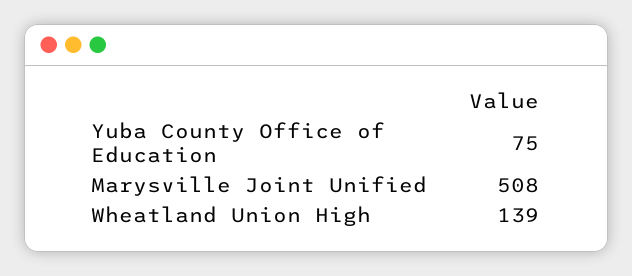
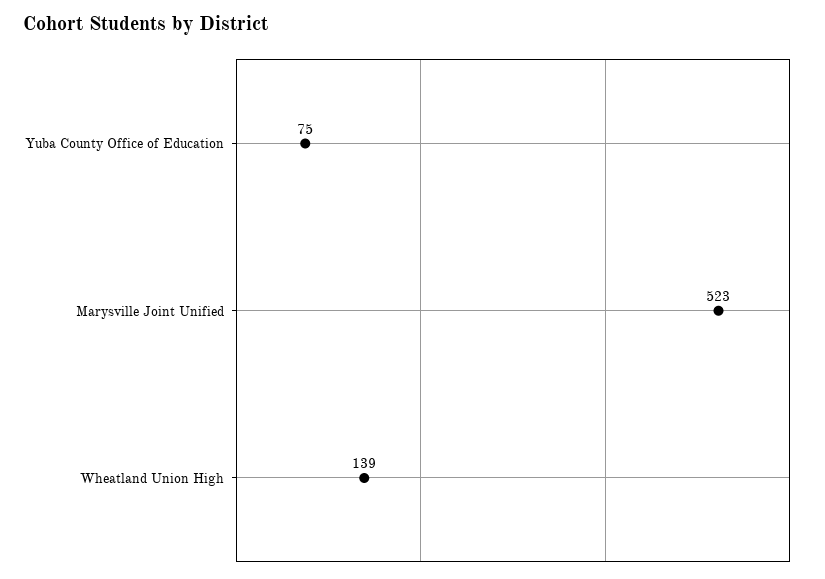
  {
    "Yuba County Office of Education": 75,
-   "Marysville Joint Unified": 508,
+   "Marysville Joint Unified": 523,
    "Wheatland Union High": 139
  }

